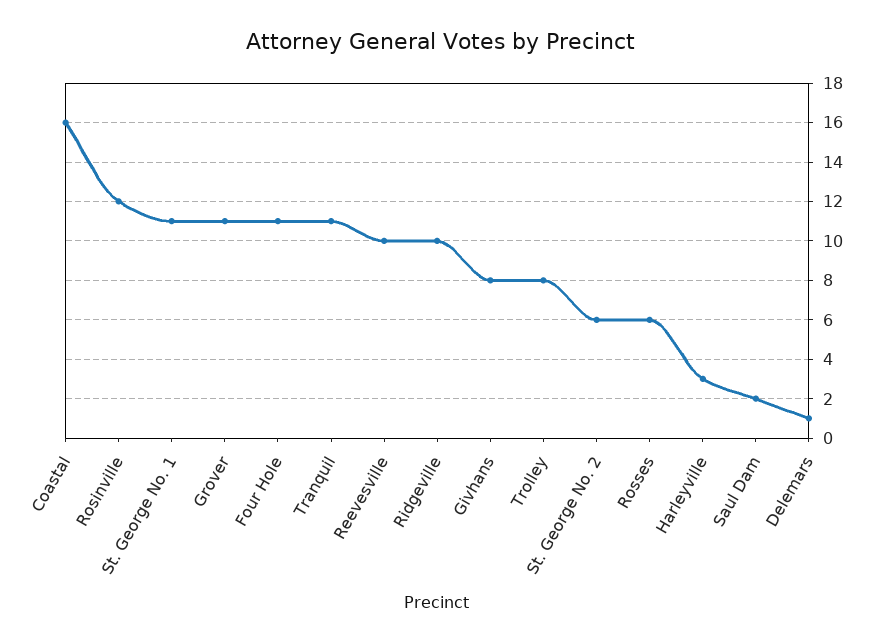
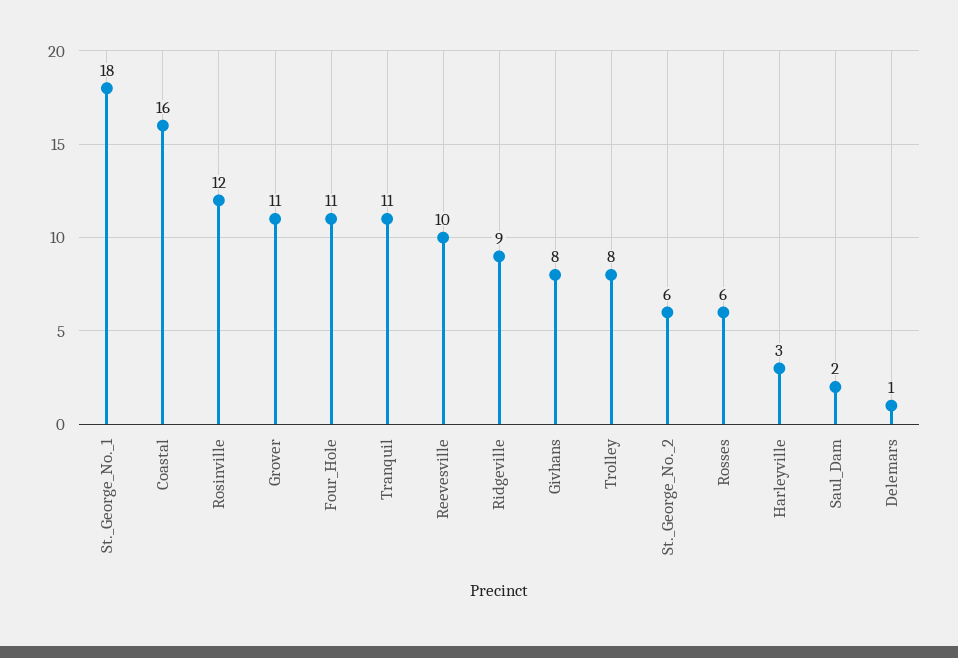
  {
    "Coastal": 16,
    "Rosinville": 12,
-   "St. George No. 1": 11,
+   "St. George No. 1": 18,
    "Grover": 11,
    "Four Hole": 11,
    "Tranquil": 11,
    "Reevesville": 10,
-   "Ridgeville": 10,
+   "Ridgeville": 9,
    "Givhans": 8,
    "Trolley": 8,
    "St. George No. 2": 6,
    "Rosses": 6,
    "Harleyville": 3,
    "Saul Dam": 2,
    "Delemars": 1
  }

